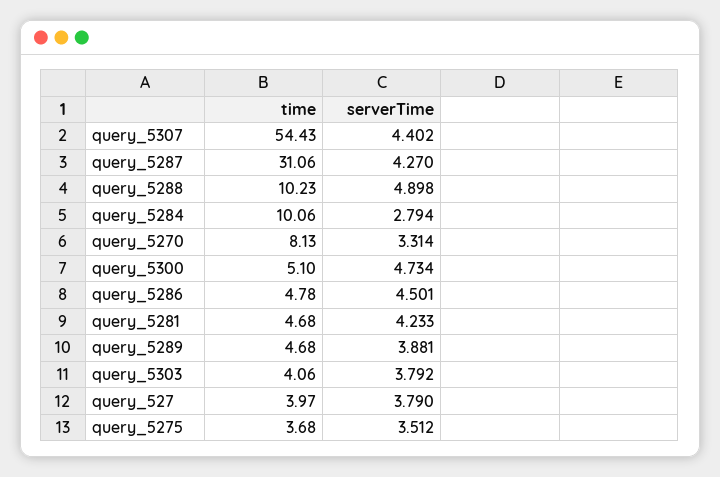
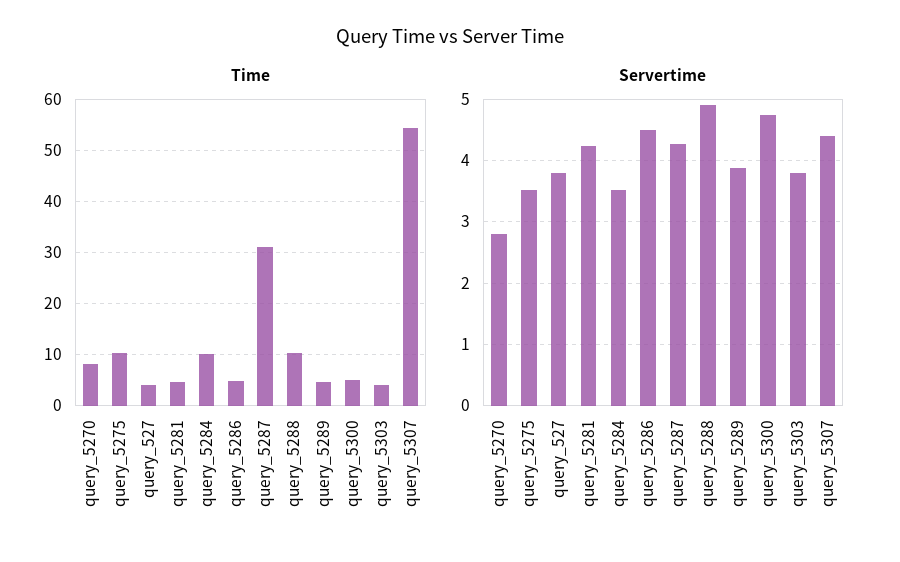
  {
    "time": {
      "query_5307": 54.43,
      "query_5287": 31.06,
      "query_5288": 10.23,
      "query_5284": 10.06,
      "query_5270": 8.13,
      "query_5300": 5.1,
      "query_5286": 4.78,
      "query_5281": 4.68,
      "query_5289": 4.68,
      "query_5303": 4.06,
      "query_527": 3.97,
-     "query_5275": 3.68
+     "query_5275": 10
    },
    "serverTime": {
      "query_5307": 4.402,
      "query_5287": 4.27,
      "query_5288": 4.898,
-     "query_5284": 2.794,
+     "query_5284": 3.5,
-     "query_5270": 3.314,
+     "query_5270": 2.8,
      "query_5300": 4.734,
      "query_5286": 4.501,
      "query_5281": 4.233,
      "query_5289": 3.881,
      "query_5303": 3.792,
      "query_527": 3.79,
      "query_5275": 3.512
    }
  }

